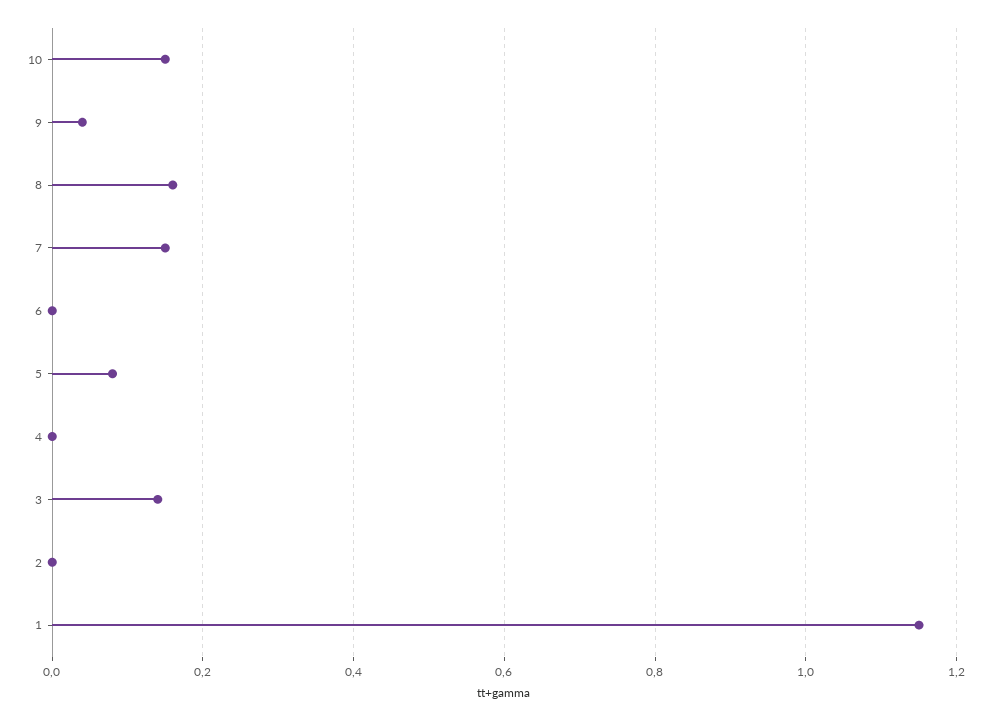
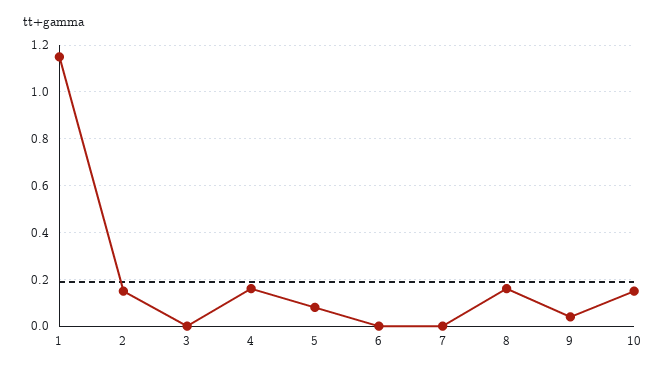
  {
    "10": 0.15,
    "9": 0.05,
    "8": 0.15,
-   "7": 0.15,
+   "7": 0,
    "6": 0,
    "5": 0.1,
-   "4": 0,
+   "4": 0.15,
-   "3": 0.15,
+   "3": 0,
-   "2": 0,
+   "2": 0.15,
    "1": 1.15
  }

